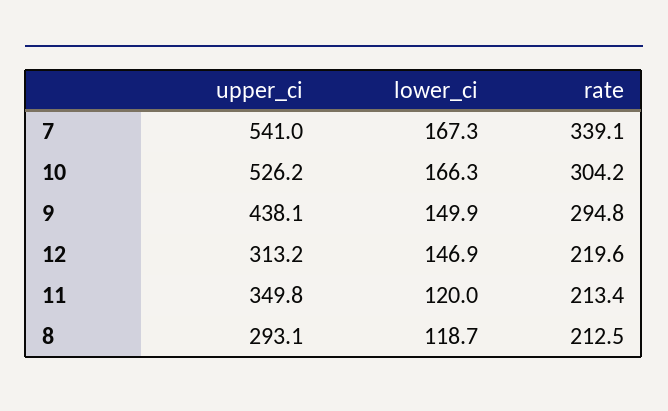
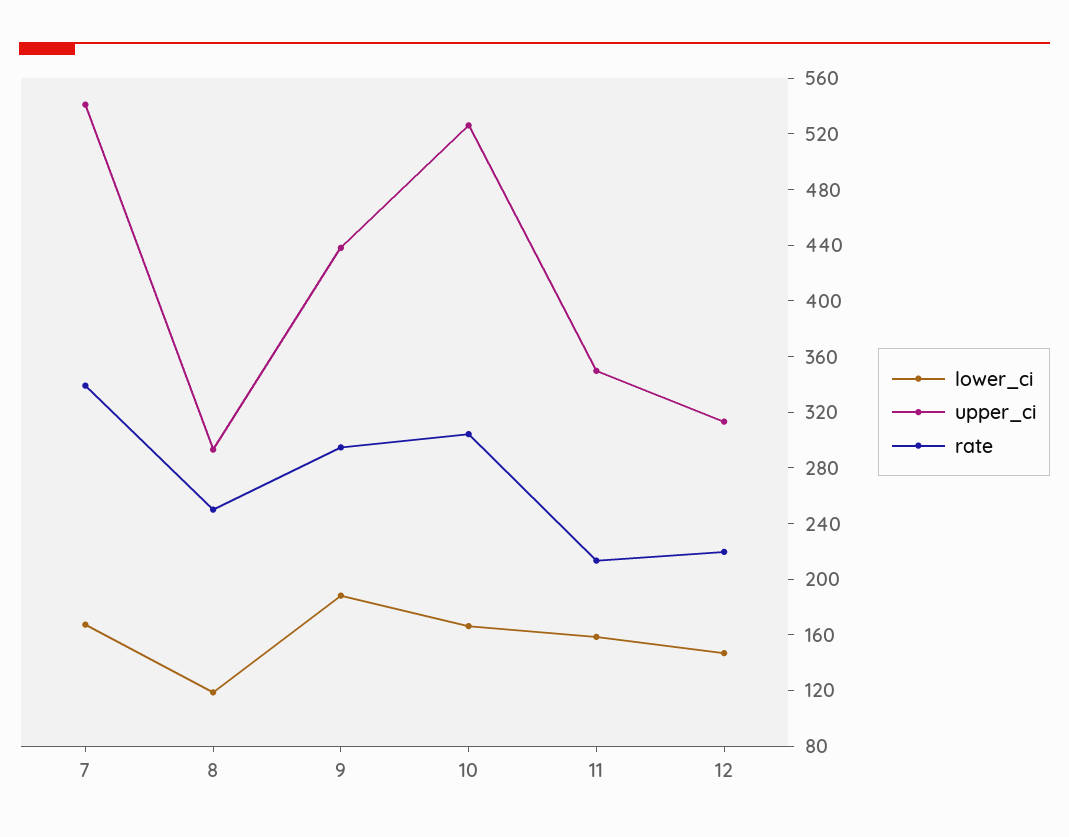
  {
    "upper_ci": {
      "7": 541,
      "10": 526.2,
      "9": 438.1,
      "12": 313.2,
      "11": 349.8,
      "8": 293.1
    },
    "lower_ci": {
      "7": 167.3,
      "10": 166.3,
-     "9": 149.9,
+     "9": 190,
      "12": 146.9,
-     "11": 120,
+     "11": 160,
      "8": 118.7
    },
    "rate": {
      "7": 339.1,
      "10": 304.2,
      "9": 294.8,
      "12": 219.6,
      "11": 213.4,
-     "8": 212.5
+     "8": 250
    }
  }

